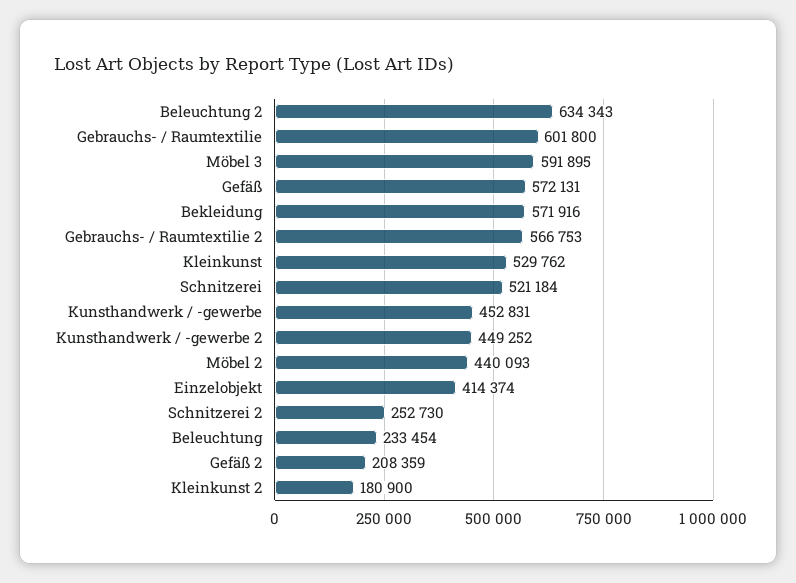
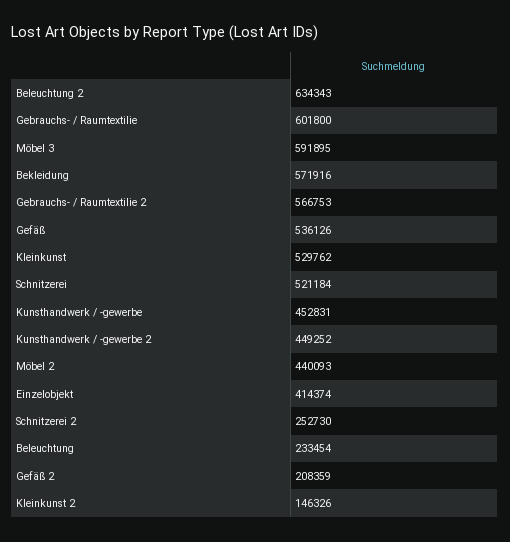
  {
    "Beleuchtung 2": 634343,
    "Gebrauchs- / Raumtextilie": 601800,
    "Möbel 3": 591895,
-   "Gefäß": 572131,
+   "Gefäß": 536126,
    "Bekleidung": 571916,
    "Gebrauchs- / Raumtextilie 2": 566753,
    "Kleinkunst": 529762,
    "Schnitzerei": 521184,
    "Kunsthandwerk / -gewerbe": 452831,
    "Kunsthandwerk / -gewerbe 2": 449252,
    "Möbel 2": 440093,
    "Einzelobjekt": 414374,
    "Schnitzerei 2": 252730,
    "Beleuchtung": 233454,
    "Gefäß 2": 208359,
-   "Kleinkunst 2": 180900
+   "Kleinkunst 2": 146326
  }

